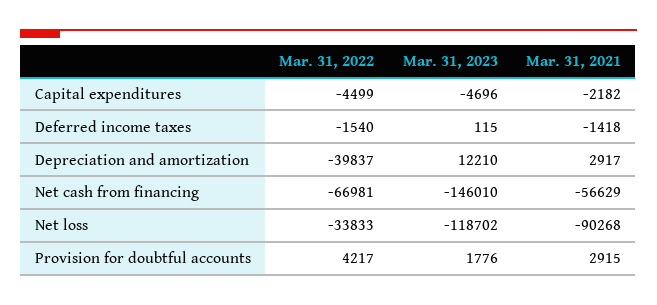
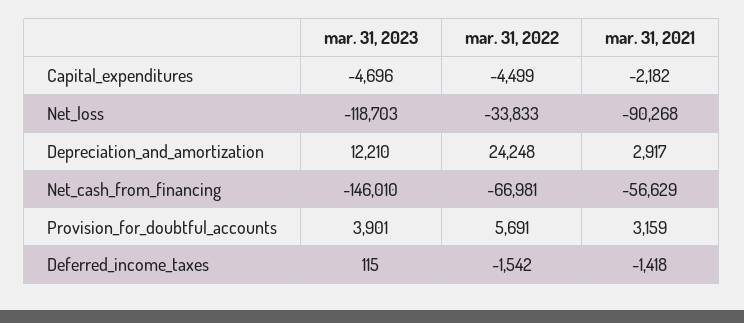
  {
    "Mar. 31, 2022": {
      "Capital expenditures": -4499,
-     "Deferred income taxes": -1540,
+     "Deferred income taxes": -1542,
-     "Depreciation and amortization": -39837,
+     "Depreciation and amortization": 24248,
      "Net cash from financing": -66981,
      "Net loss": -33833,
-     "Provision for doubtful accounts": 4217
+     "Provision for doubtful accounts": 5691
    },
    "Mar. 31, 2023": {
      "Capital expenditures": -4696,
      "Deferred income taxes": 115,
      "Depreciation and amortization": 12210,
      "Net cash from financing": -146010,
-     "Net loss": -118702,
+     "Net loss": -118703,
-     "Provision for doubtful accounts": 1776
+     "Provision for doubtful accounts": 3901
    },
    "Mar. 31, 2021": {
      "Capital expenditures": -2182,
      "Deferred income taxes": -1418,
      "Depreciation and amortization": 2917,
      "Net cash from financing": -56629,
      "Net loss": -90268,
-     "Provision for doubtful accounts": 2915
+     "Provision for doubtful accounts": 3159
    }
  }

